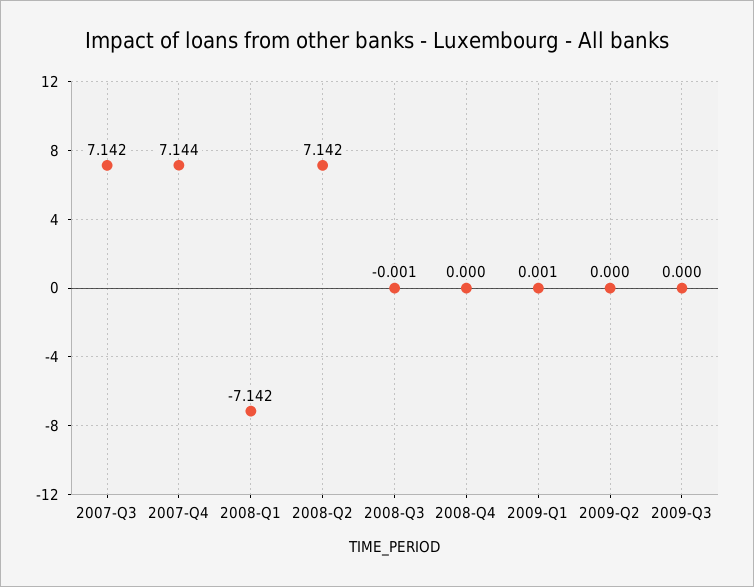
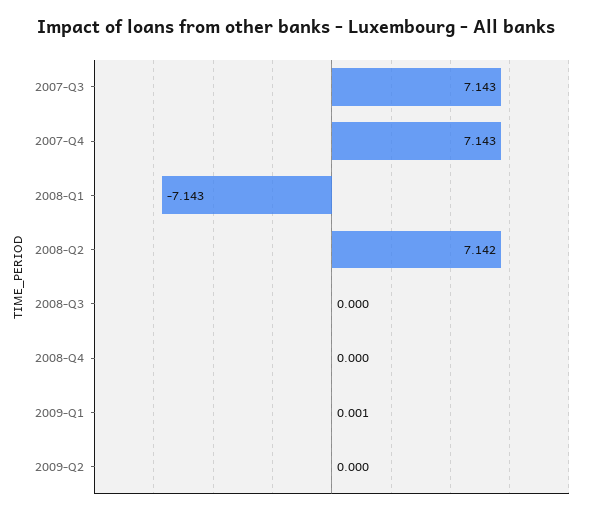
  {
-   "2007-Q3": 7.142,
+   "2007-Q3": 7.143,
-   "2007-Q4": 7.144,
+   "2007-Q4": 7.143,
-   "2008-Q1": -7.142,
+   "2008-Q1": -7.143,
    "2008-Q2": 7.142,
-   "2008-Q3": -0.001,
+   "2008-Q3": 0,
    "2008-Q4": 0,
    "2009-Q1": 0.001,
-   "2009-Q2": 0,
+   "2009-Q2": 0
-   "2009-Q3": 0
  }

